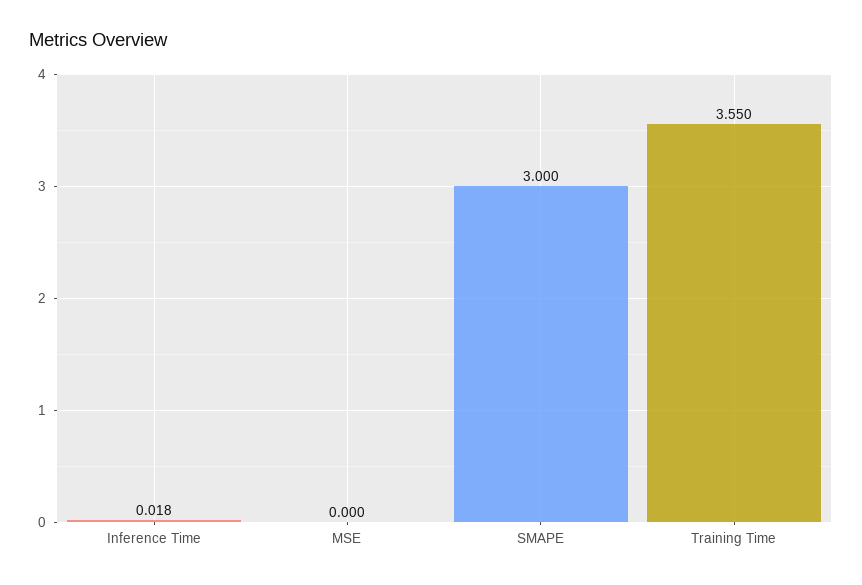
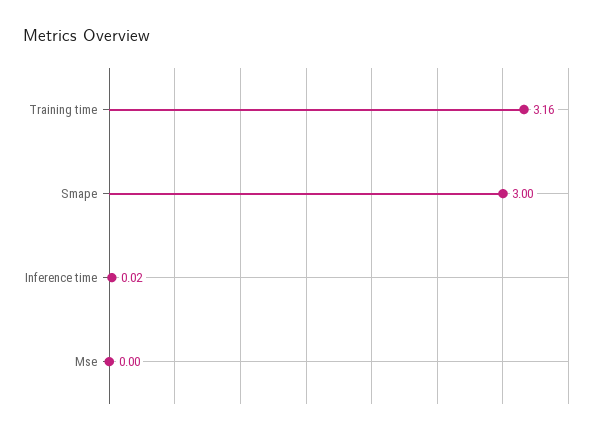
  {
    "Inference Time": 0.018,
    "MSE": 0,
    "SMAPE": 3,
-   "Training Time": 3.55
+   "Training Time": 3.16
  }

